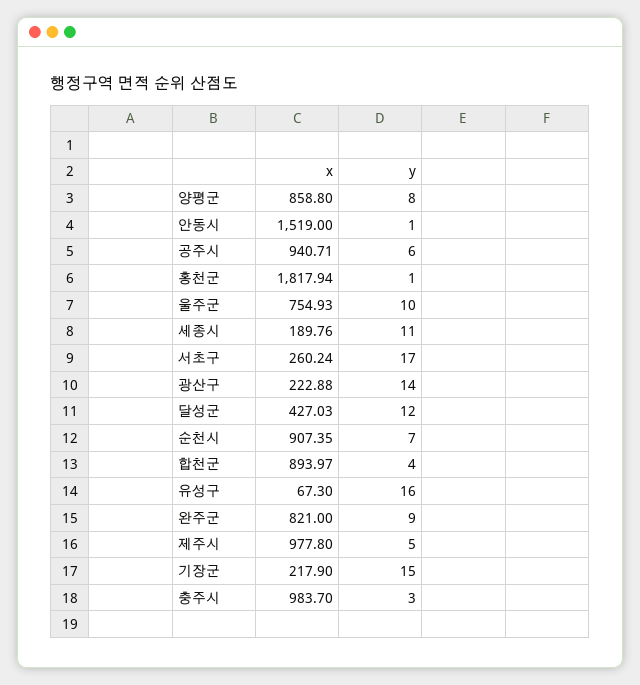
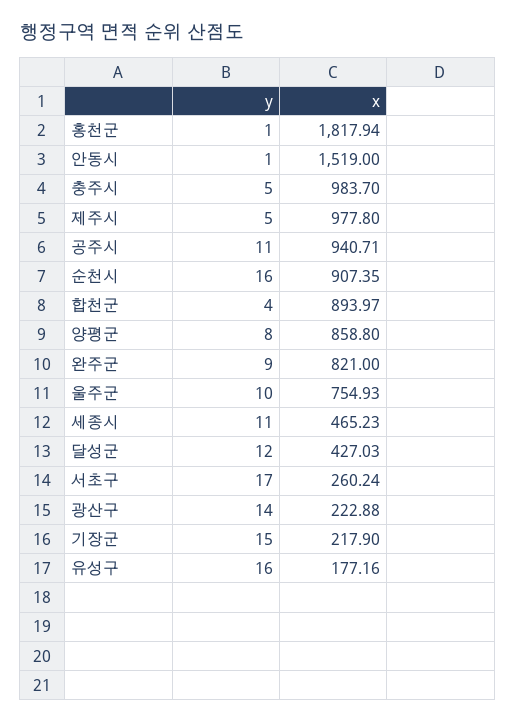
  {
    "x": {
      "양평군": 858.8,
      "안동시": 1519,
      "공주시": 940.71,
      "홍천군": 1817.94,
      "울주군": 754.93,
-     "세종시": 189.76,
+     "세종시": 465.23,
      "서초구": 260.24,
      "광산구": 222.88,
      "달성군": 427.03,
      "순천시": 907.35,
      "합천군": 893.97,
-     "유성구": 67.3,
+     "유성구": 177.16,
      "완주군": 821,
      "제주시": 977.8,
      "기장군": 217.9,
      "충주시": 983.7
    },
    "y": {
      "양평군": 8,
      "안동시": 1,
-     "공주시": 6,
+     "공주시": 11,
      "홍천군": 1,
      "울주군": 10,
      "세종시": 11,
      "서초구": 17,
      "광산구": 14,
      "달성군": 12,
-     "순천시": 7,
+     "순천시": 16,
      "합천군": 4,
      "유성구": 16,
      "완주군": 9,
      "제주시": 5,
      "기장군": 15,
-     "충주시": 3
+     "충주시": 5
    }
  }

